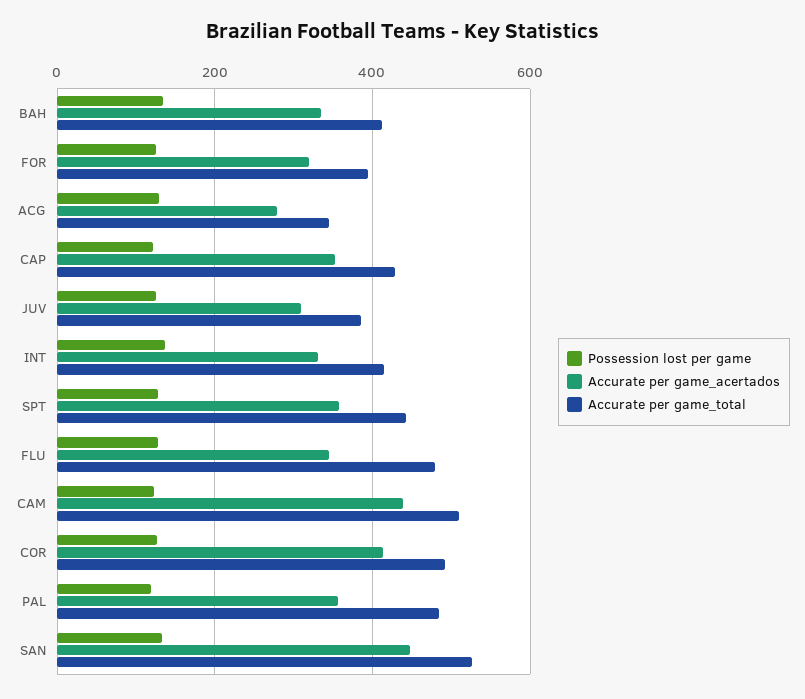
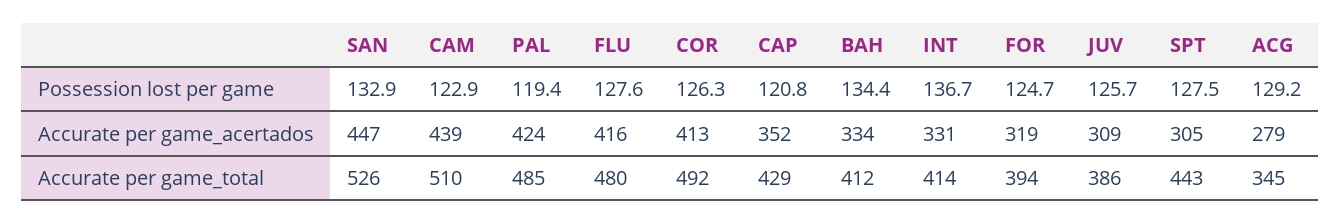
  {
    "Possession lost per game": {
      "BAH": 134.4,
      "FOR": 124.7,
      "ACG": 129.2,
      "CAP": 120.8,
      "JUV": 125.7,
      "INT": 136.7,
      "SPT": 127.5,
      "FLU": 127.6,
      "CAM": 122.9,
      "COR": 126.3,
      "PAL": 119.4,
      "SAN": 132.9
    },
    "Accurate per game_acertados": {
      "BAH": 334,
      "FOR": 319,
      "ACG": 279,
      "CAP": 352,
      "JUV": 309,
      "INT": 331,
-     "SPT": 360,
+     "SPT": 305,
-     "FLU": 340,
+     "FLU": 416,
      "CAM": 439,
      "COR": 413,
-     "PAL": 360,
+     "PAL": 424,
      "SAN": 447
    },
    "Accurate per game_total": {
      "BAH": 412,
      "FOR": 394,
      "ACG": 345,
      "CAP": 429,
      "JUV": 386,
      "INT": 414,
      "SPT": 443,
      "FLU": 480,
      "CAM": 510,
      "COR": 492,
      "PAL": 485,
      "SAN": 526
    }
  }

